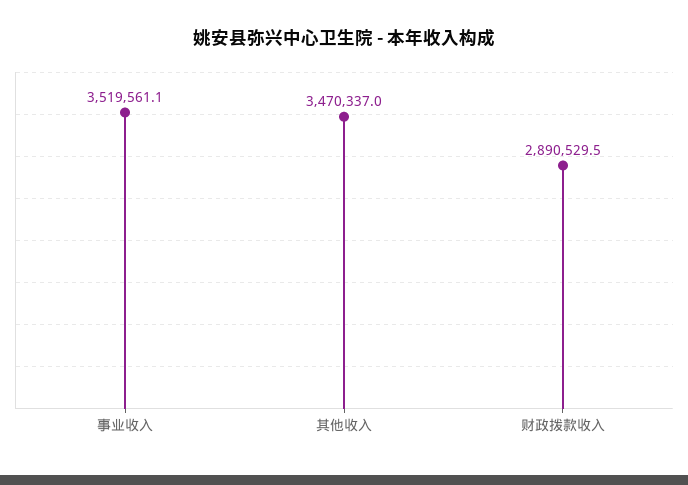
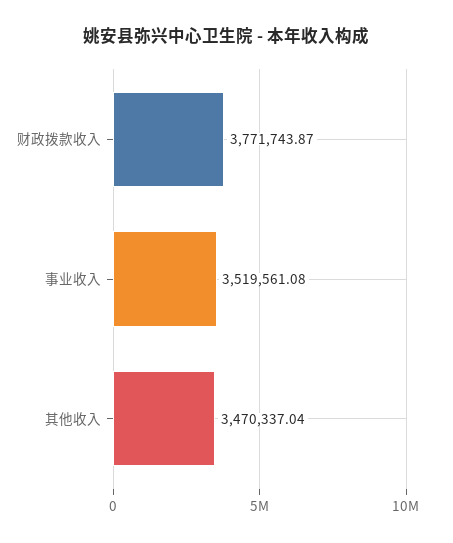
  {
    "事业收入": 3519561.08,
    "其他收入": 3470337.04,
-   "财政拨款收入": 2890529.5
+   "财政拨款收入": 3771743.87
  }

